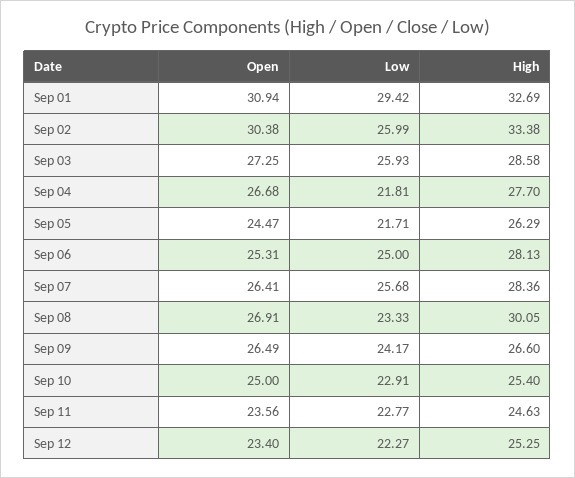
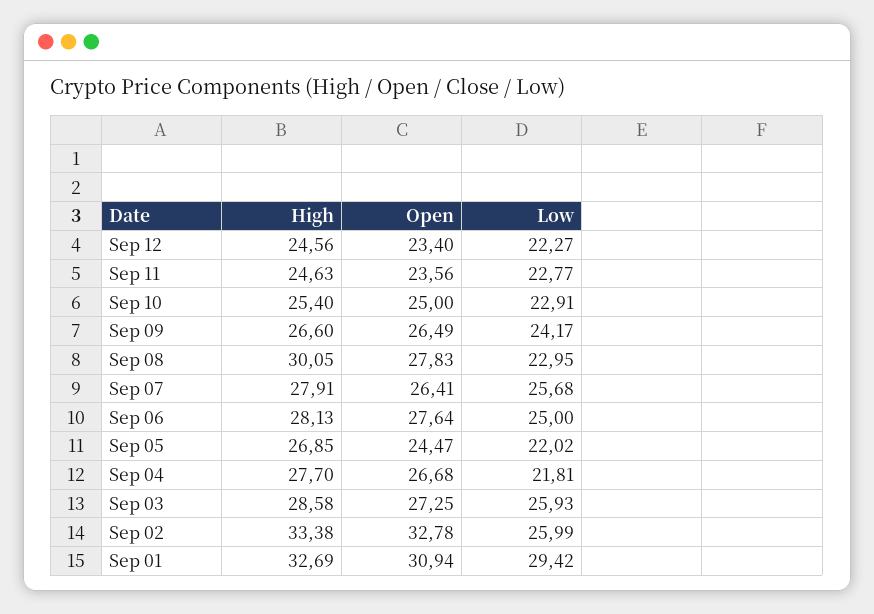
  {
    "Open": {
      "Sep 01": 30.94,
-     "Sep 02": 30.38,
+     "Sep 02": 32.78,
      "Sep 03": 27.25,
      "Sep 04": 26.68,
      "Sep 05": 24.47,
-     "Sep 06": 25.31,
+     "Sep 06": 27.64,
      "Sep 07": 26.41,
-     "Sep 08": 26.91,
+     "Sep 08": 27.83,
      "Sep 09": 26.49,
      "Sep 10": 25,
      "Sep 11": 23.56,
      "Sep 12": 23.4
    },
    "Low": {
      "Sep 01": 29.42,
      "Sep 02": 25.99,
      "Sep 03": 25.93,
      "Sep 04": 21.81,
-     "Sep 05": 21.71,
+     "Sep 05": 22.02,
      "Sep 06": 25,
      "Sep 07": 25.68,
-     "Sep 08": 23.33,
+     "Sep 08": 22.95,
      "Sep 09": 24.17,
      "Sep 10": 22.91,
      "Sep 11": 22.77,
      "Sep 12": 22.27
    },
    "High": {
      "Sep 01": 32.69,
      "Sep 02": 33.38,
      "Sep 03": 28.58,
      "Sep 04": 27.7,
-     "Sep 05": 26.29,
+     "Sep 05": 26.85,
      "Sep 06": 28.13,
-     "Sep 07": 28.36,
+     "Sep 07": 27.91,
      "Sep 08": 30.05,
      "Sep 09": 26.6,
      "Sep 10": 25.4,
      "Sep 11": 24.63,
-     "Sep 12": 25.25
+     "Sep 12": 24.56
    }
  }

